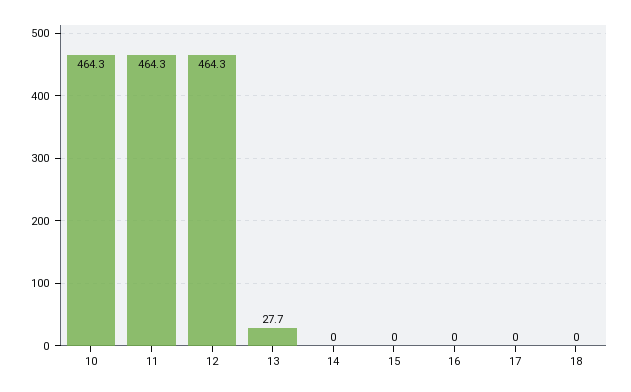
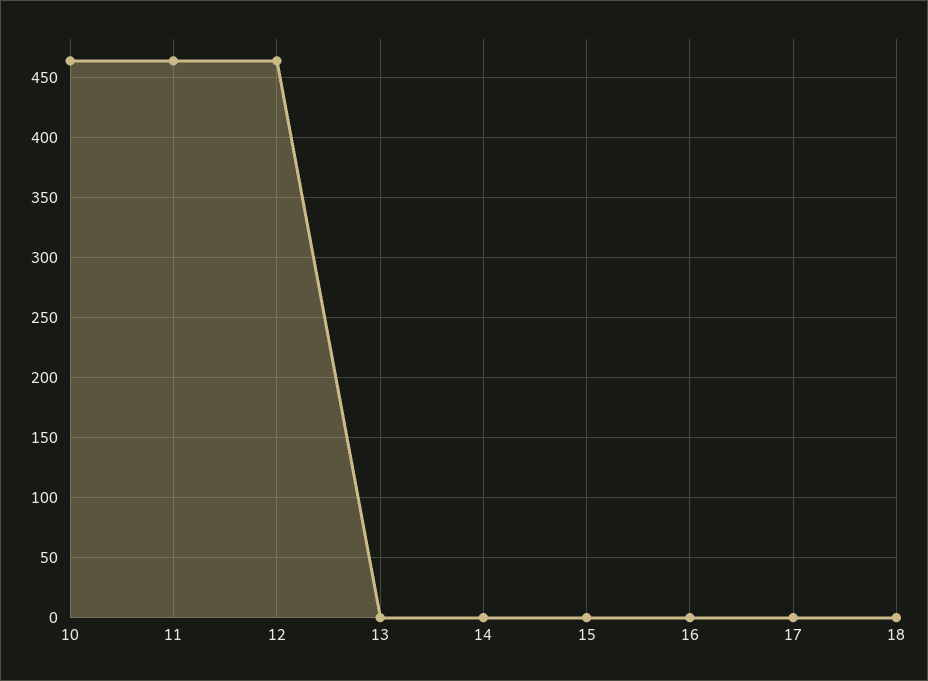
  {
    "10": 464.3,
    "11": 464.3,
    "12": 464.3,
-   "13": 27.7,
+   "13": 0,
    "14": 0,
    "15": 0,
    "16": 0,
    "17": 0,
    "18": 0
  }

